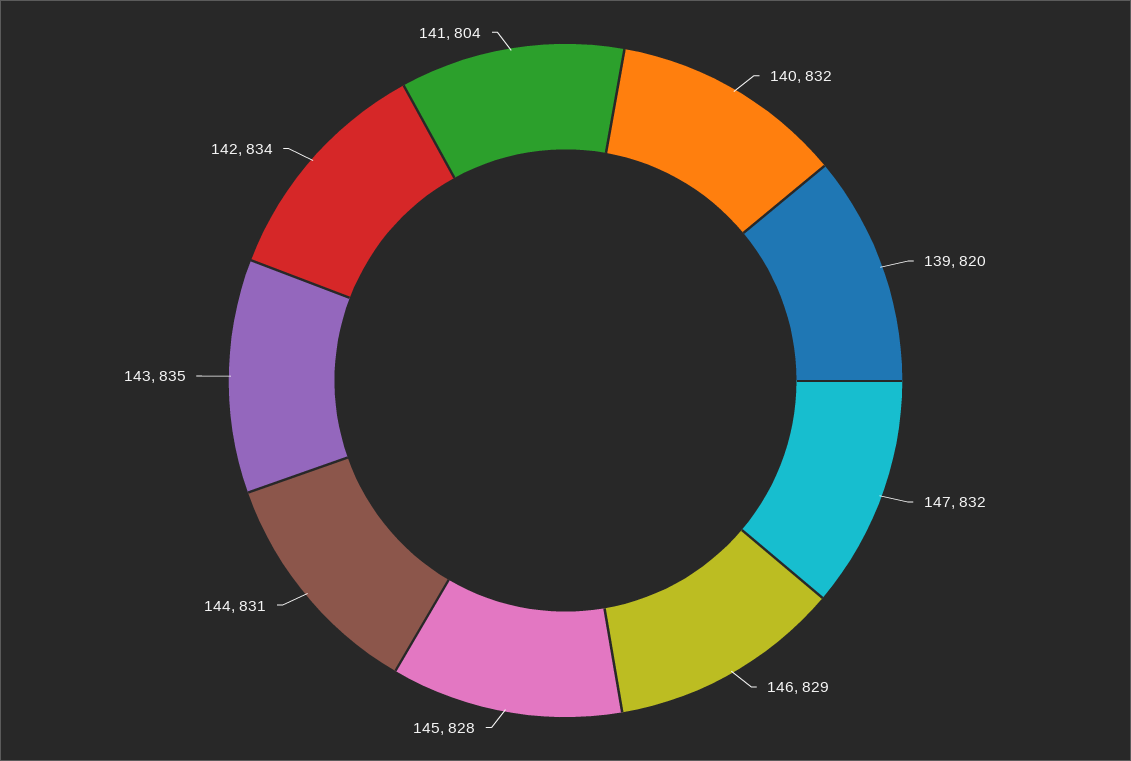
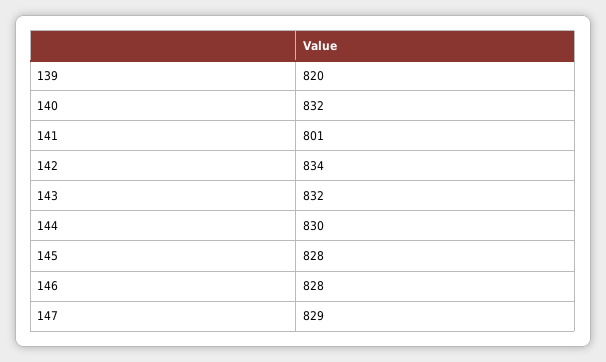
  {
    "140": 832,
    "139": 820,
-   "147": 832,
+   "147": 829,
-   "146": 829,
+   "146": 828,
    "145": 828,
-   "144": 831,
+   "144": 830,
-   "143": 835,
+   "143": 832,
    "142": 834,
-   "141": 804
+   "141": 801
  }

